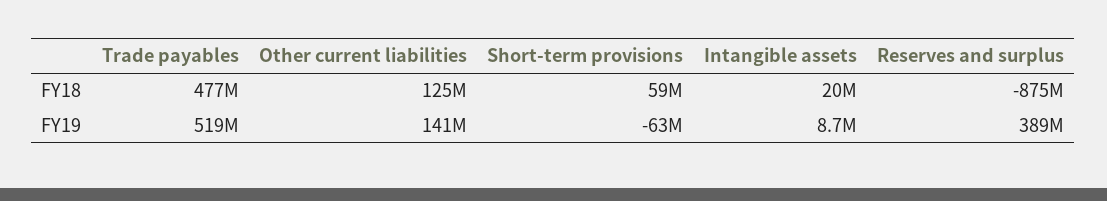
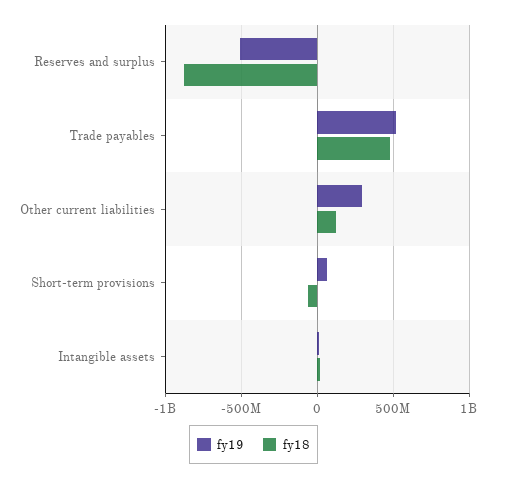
  {
    "FY18": {
      "Trade payables": 477000000,
      "Other current liabilities": 125000000,
-     "Short-term provisions": 59000000,
+     "Short-term provisions": -50000000,
      "Intangible assets": 20000000,
      "Reserves and surplus": -875000000
    },
    "FY19": {
      "Trade payables": 519000000,
-     "Other current liabilities": 141000000,
+     "Other current liabilities": 300000000,
-     "Short-term provisions": -63000000,
+     "Short-term provisions": 50000000,
      "Intangible assets": 8700000,
-     "Reserves and surplus": 389000000
+     "Reserves and surplus": -500000000
    }
  }

